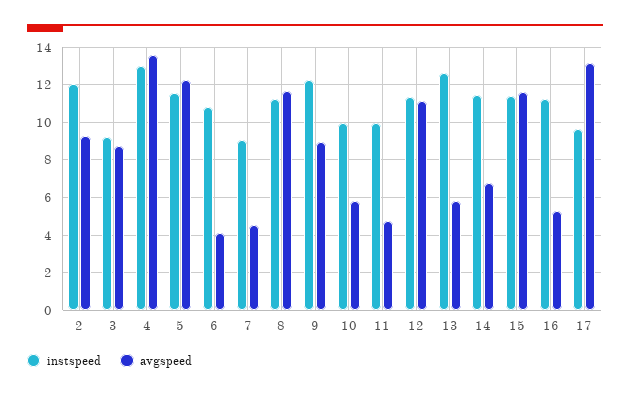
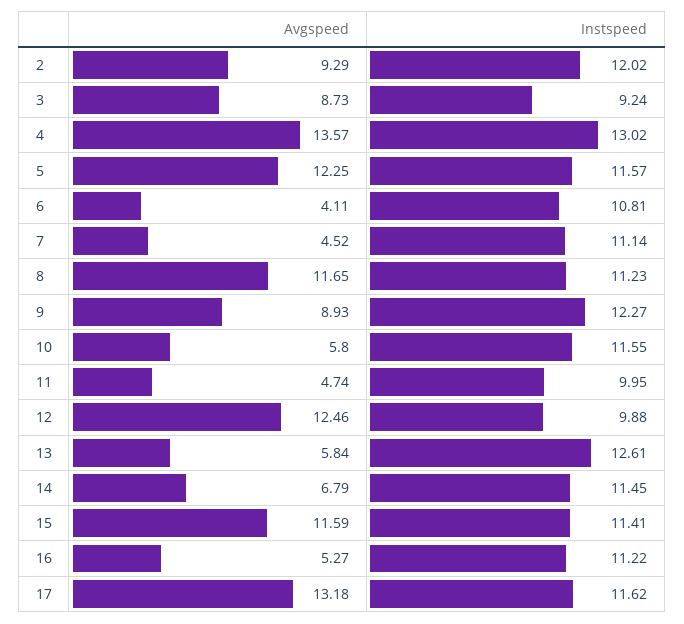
  {
    "instspeed": {
      "2": 12.02,
      "3": 9.24,
      "4": 13.02,
      "5": 11.57,
      "6": 10.81,
-     "7": 9,
+     "7": 11.14,
      "8": 11.23,
      "9": 12.27,
-     "10": 10,
+     "10": 11.55,
      "11": 9.95,
-     "12": 11.5,
+     "12": 9.88,
      "13": 12.61,
      "14": 11.45,
      "15": 11.41,
      "16": 11.22,
-     "17": 9.5
+     "17": 11.62
    },
    "avgspeed": {
      "2": 9.29,
      "3": 8.73,
      "4": 13.57,
      "5": 12.25,
      "6": 4.11,
      "7": 4.52,
      "8": 11.65,
      "9": 8.93,
      "10": 5.8,
      "11": 4.74,
-     "12": 11,
+     "12": 12.46,
      "13": 5.84,
      "14": 6.79,
      "15": 11.59,
      "16": 5.27,
      "17": 13.18
    }
  }

